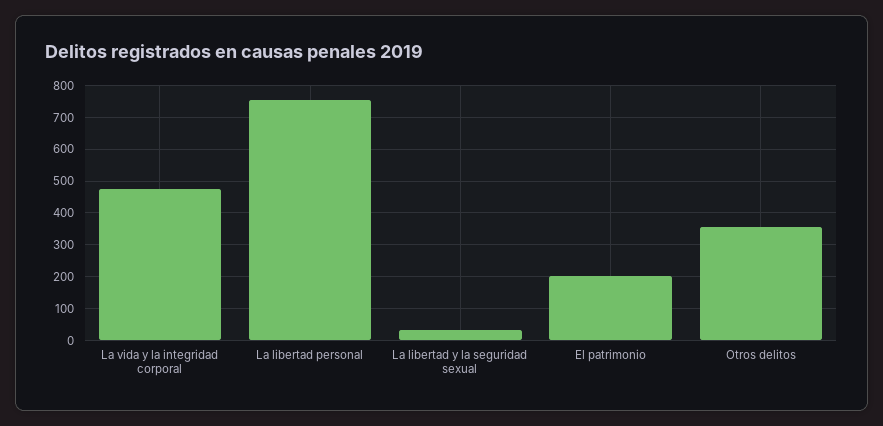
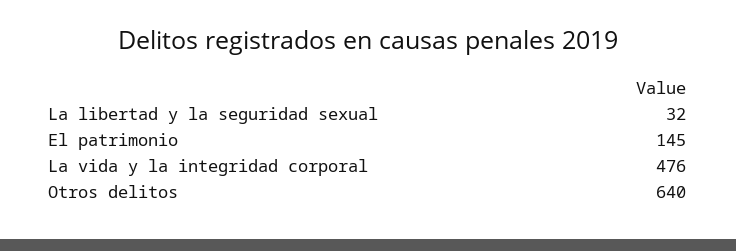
  {
    "La vida y la integridad corporal": 476,
-   "La libertad personal": 760,
    "La libertad y la seguridad sexual": 32,
-   "El patrimonio": 200,
+   "El patrimonio": 145,
-   "Otros delitos": 360
+   "Otros delitos": 640
  }

